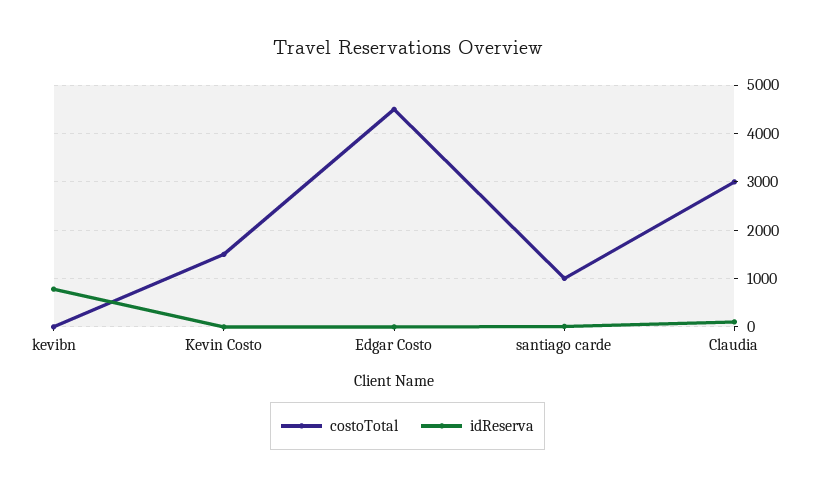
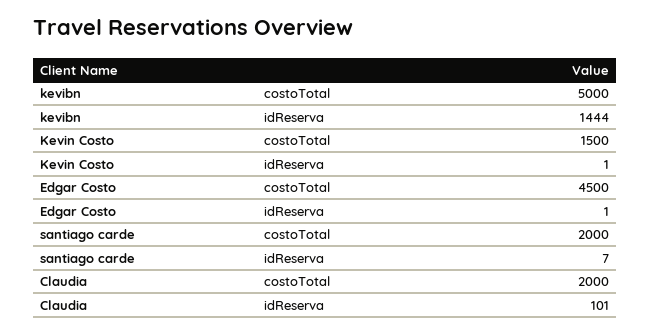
  {
    "costoTotal": {
-     "kevibn": 0,
+     "kevibn": 5000,
      "Kevin Costo": 1500,
      "Edgar Costo": 4500,
-     "santiago carde": 1000,
+     "santiago carde": 2000,
-     "Claudia": 3000
+     "Claudia": 2000
    },
    "idReserva": {
-     "kevibn": 800,
+     "kevibn": 1444,
      "Kevin Costo": 1,
      "Edgar Costo": 1,
      "santiago carde": 7,
      "Claudia": 101
    }
  }

